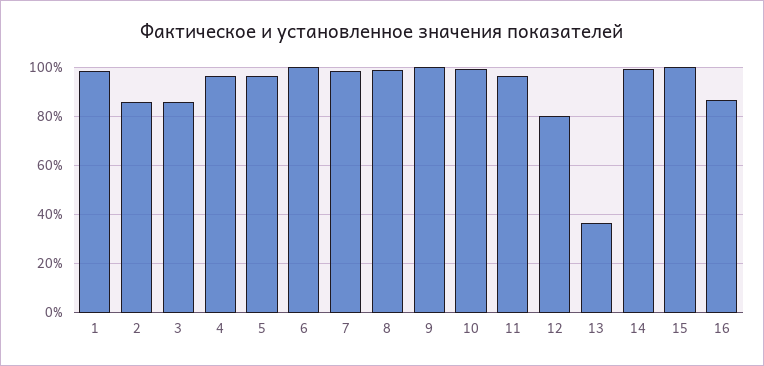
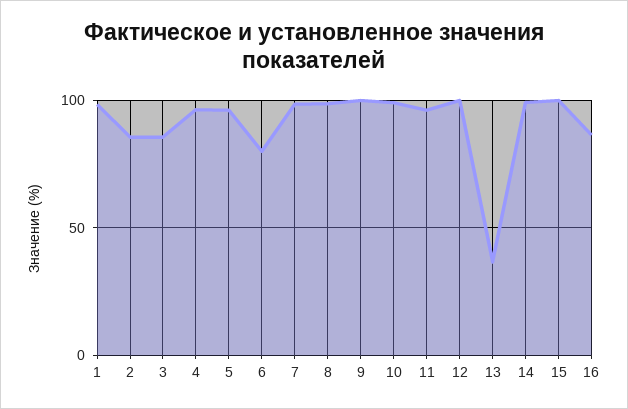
  {
    "1": 97.5,
    "2": 85,
    "3": 85,
    "4": 97.5,
    "5": 95,
-   "6": 100,
+   "6": 80,
    "7": 97.5,
    "8": 97.5,
    "9": 100,
    "10": 100,
    "11": 95,
-   "12": 80,
+   "12": 100,
    "13": 37.5,
    "14": 100,
    "15": 100,
    "16": 87.5
  }

